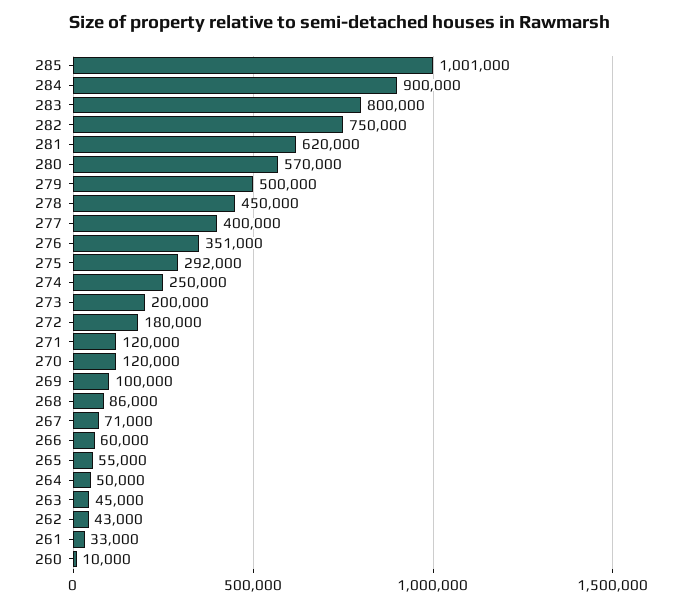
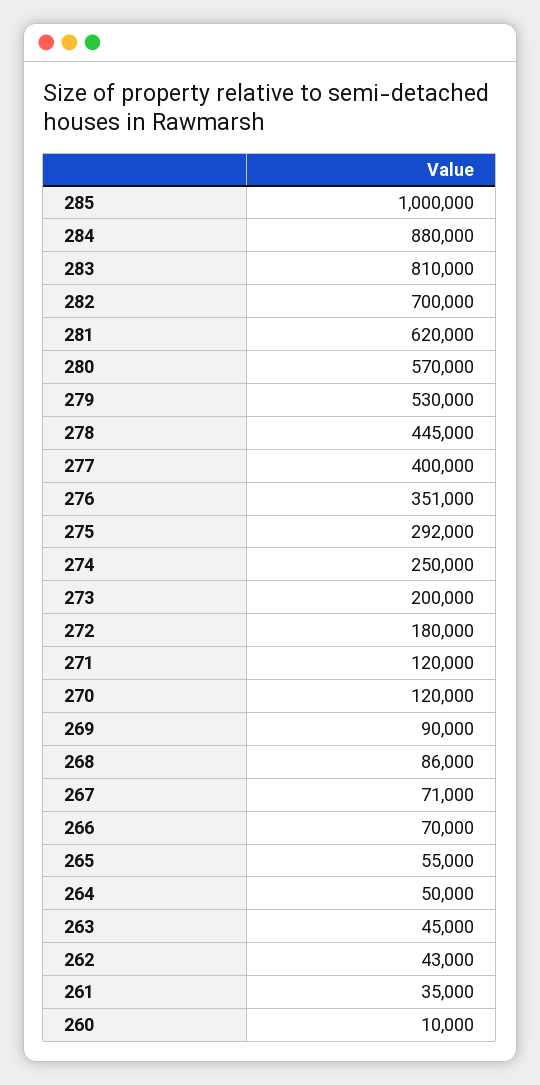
  {
-   "285": 1001000,
+   "285": 1000000,
-   "284": 900000,
+   "284": 880000,
-   "283": 800000,
+   "283": 810000,
-   "282": 750000,
+   "282": 700000,
    "281": 620000,
    "280": 570000,
-   "279": 500000,
+   "279": 530000,
-   "278": 450000,
+   "278": 445000,
    "277": 400000,
    "276": 351000,
    "275": 292000,
    "274": 250000,
    "273": 200000,
    "272": 180000,
    "271": 120000,
    "270": 120000,
-   "269": 100000,
+   "269": 90000,
    "268": 86000,
    "267": 71000,
-   "266": 60000,
+   "266": 70000,
    "265": 55000,
    "264": 50000,
    "263": 45000,
    "262": 43000,
-   "261": 33000,
+   "261": 35000,
    "260": 10000
  }

